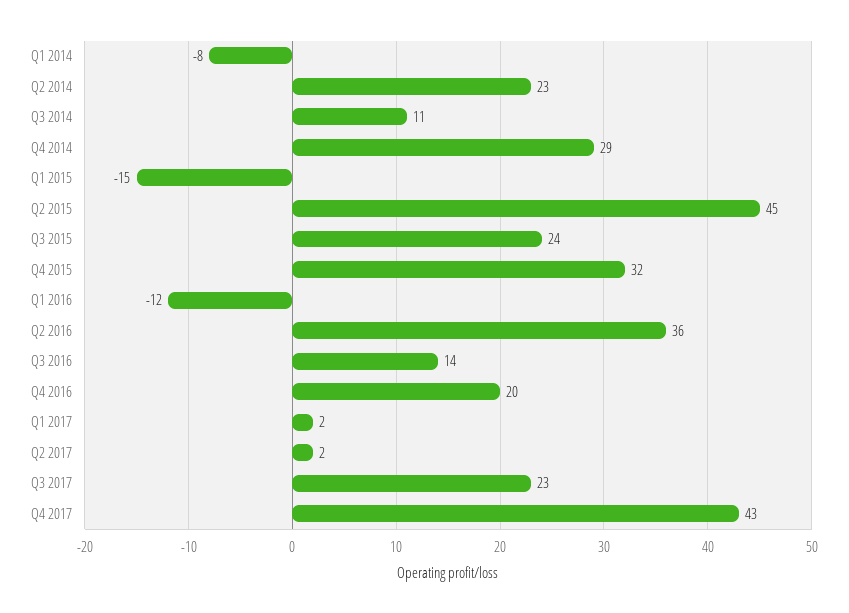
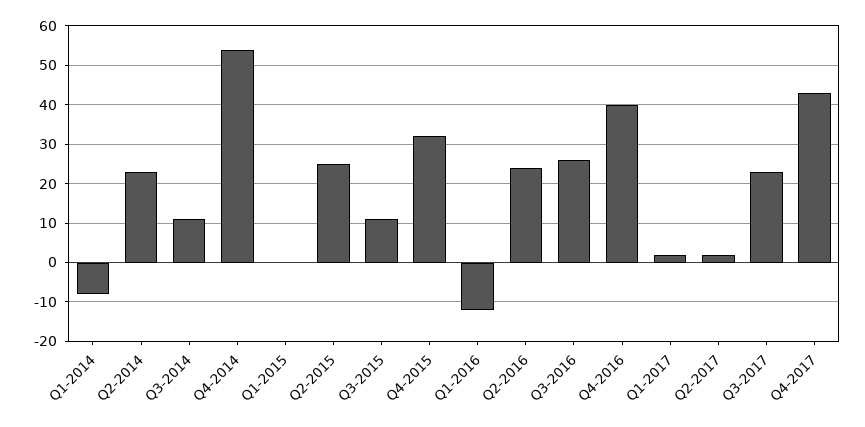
  {
    "Q1 2014": -8,
    "Q2 2014": 23,
    "Q3 2014": 11,
-   "Q4 2014": 29,
+   "Q4 2014": 55,
-   "Q1 2015": -15,
+   "Q1 2015": 0,
-   "Q2 2015": 45,
+   "Q2 2015": 25,
-   "Q3 2015": 24,
+   "Q3 2015": 10,
    "Q4 2015": 32,
    "Q1 2016": -12,
-   "Q2 2016": 36,
+   "Q2 2016": 25,
-   "Q3 2016": 14,
+   "Q3 2016": 25,
-   "Q4 2016": 20,
+   "Q4 2016": 40,
    "Q1 2017": 2,
    "Q2 2017": 2,
    "Q3 2017": 23,
    "Q4 2017": 43
  }

